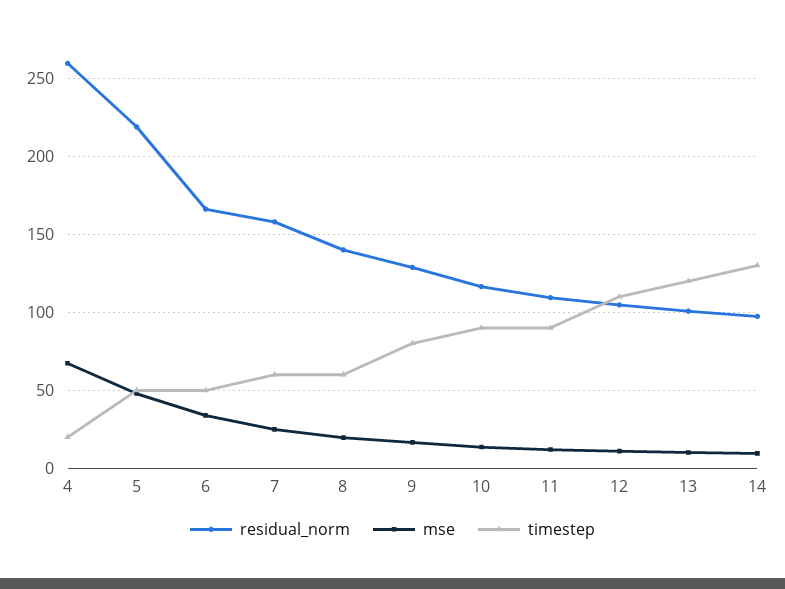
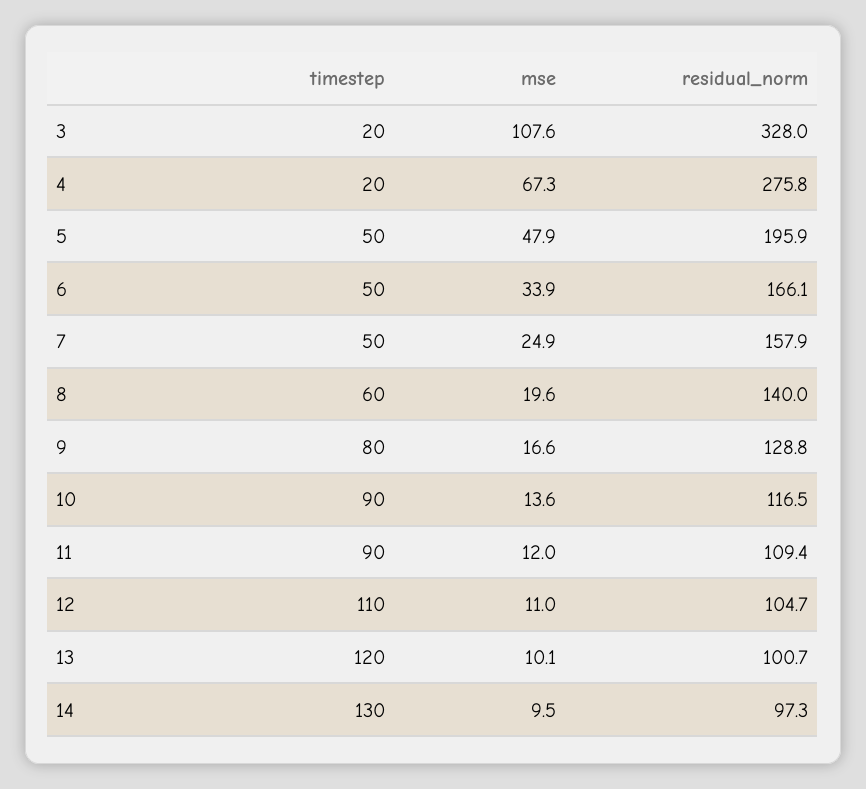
  {
    "residual_norm": {
-     "4": 260,
+     "4": 275.8,
-     "5": 220,
+     "5": 195.9,
      "6": 166.1,
      "7": 157.9,
      "8": 140,
      "9": 128.8,
      "10": 116.5,
      "11": 109.4,
      "12": 104.7,
      "13": 100.7,
-     "14": 97.3
+     "14": 97.3,
+     "3": 328
    },
    "mse": {
      "4": 67.3,
      "5": 47.9,
      "6": 33.9,
      "7": 24.9,
      "8": 19.6,
      "9": 16.6,
      "10": 13.6,
      "11": 12,
      "12": 11,
      "13": 10.1,
-     "14": 9.5
+     "14": 9.5,
+     "3": 107.6
    },
    "timestep": {
      "4": 20,
      "5": 50,
      "6": 50,
-     "7": 60,
+     "7": 50,
      "8": 60,
      "9": 80,
      "10": 90,
      "11": 90,
      "12": 110,
      "13": 120,
-     "14": 130
+     "14": 130,
+     "3": 20
    }
  }

